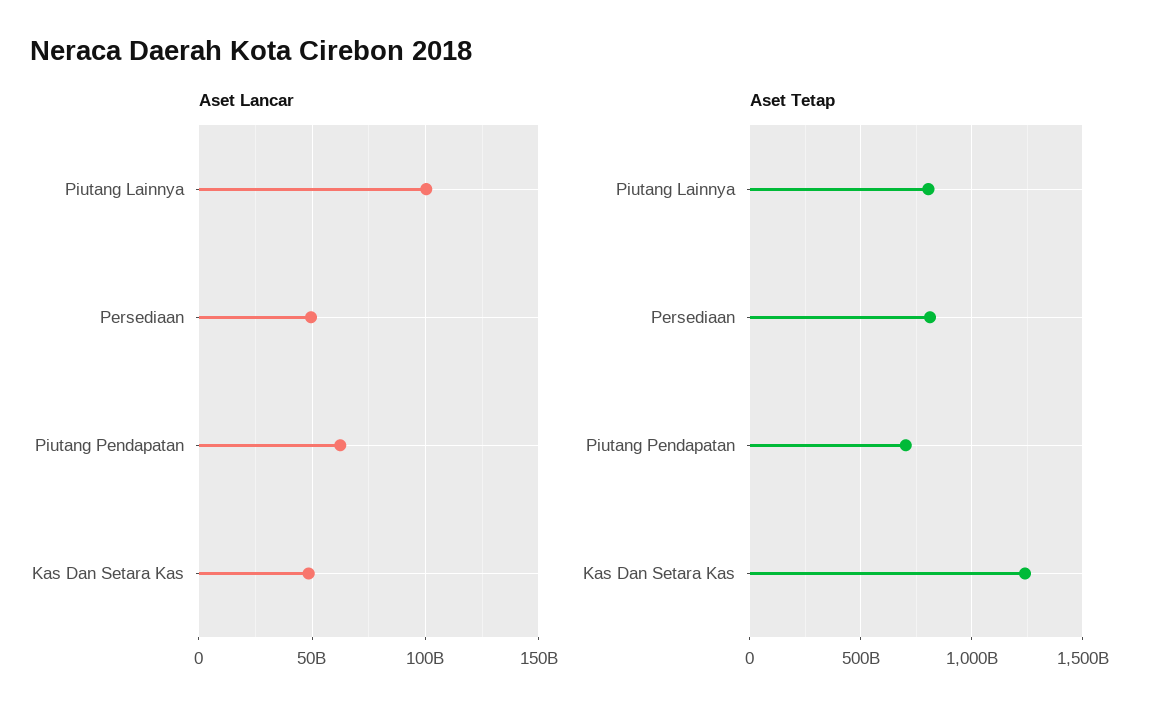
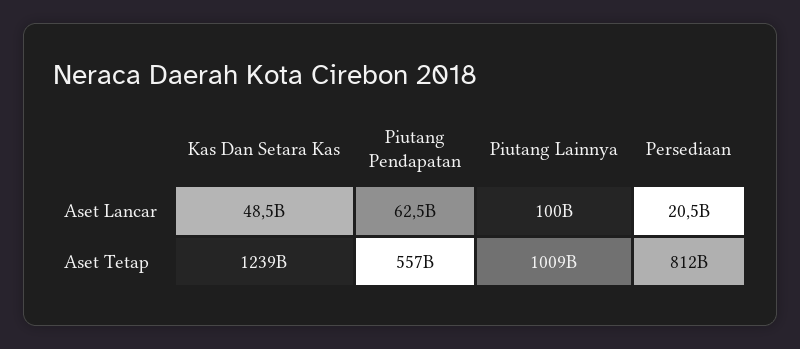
  {
    "Aset Lancar": {
      "Piutang Lainnya": 100000000000,
-     "Persediaan": 50000000000,
+     "Persediaan": 20500000000,
      "Piutang Pendapatan": 62500000000,
      "Kas Dan Setara Kas": 48500000000
    },
    "Aset Tetap": {
-     "Piutang Lainnya": 800000000000,
+     "Piutang Lainnya": 1009000000000,
      "Persediaan": 812000000000,
-     "Piutang Pendapatan": 700000000000,
+     "Piutang Pendapatan": 557000000000,
      "Kas Dan Setara Kas": 1239000000000
    }
  }

